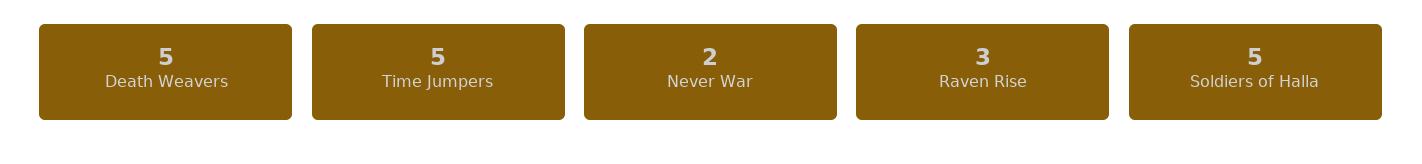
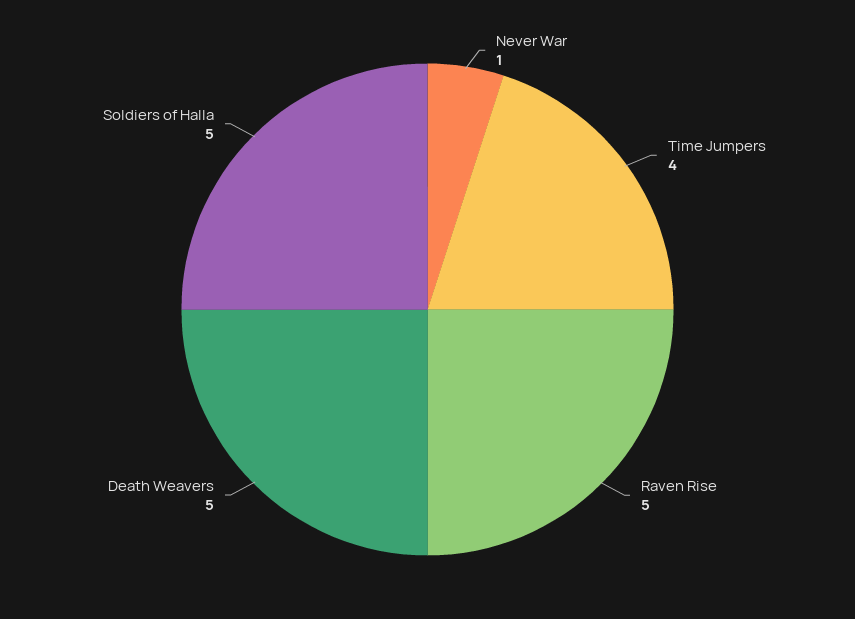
  {
    "Death Weavers": 5,
-   "Time Jumpers": 5,
+   "Time Jumpers": 4,
-   "Never War": 2,
+   "Never War": 1,
-   "Raven Rise": 3,
+   "Raven Rise": 5,
    "Soldiers of Halla": 5
  }

